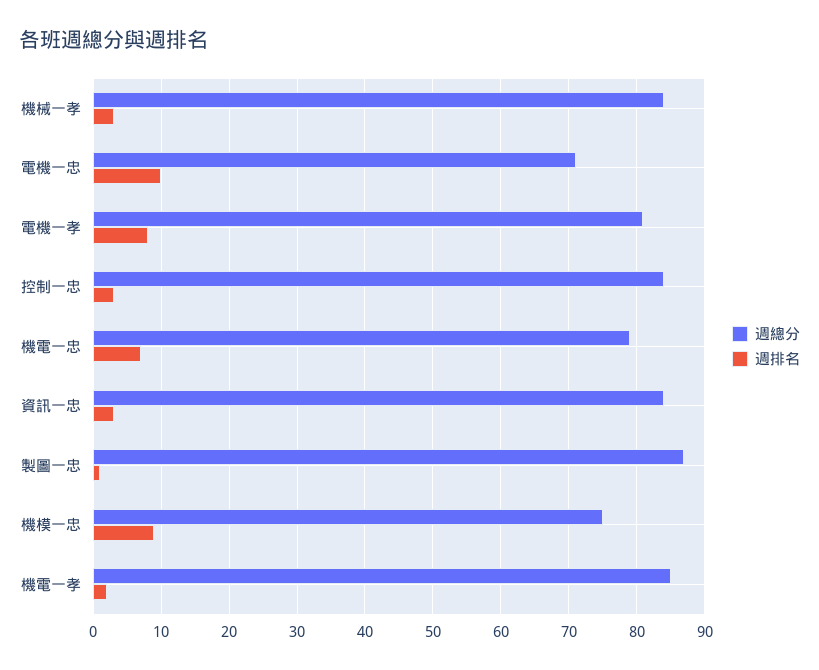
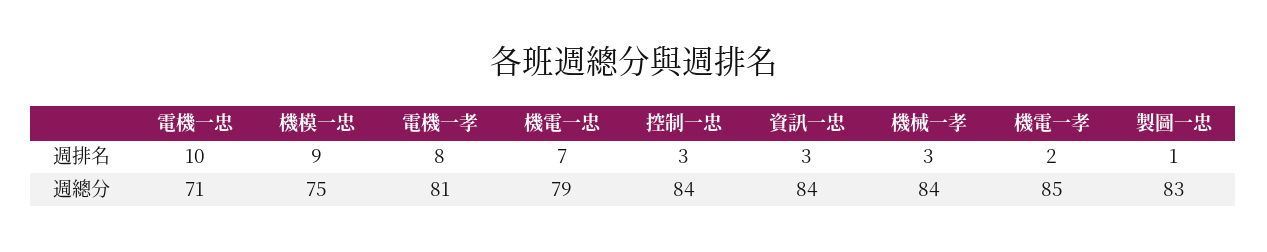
  {
    "週總分": {
      "機械一孝": 84,
      "電機一忠": 71,
      "電機一孝": 81,
      "控制一忠": 84,
      "機電一忠": 79,
      "資訊一忠": 84,
-     "製圖一忠": 87,
+     "製圖一忠": 83,
      "機模一忠": 75,
      "機電一孝": 85
    },
    "週排名": {
      "機械一孝": 3,
      "電機一忠": 10,
      "電機一孝": 8,
      "控制一忠": 3,
      "機電一忠": 7,
      "資訊一忠": 3,
      "製圖一忠": 1,
      "機模一忠": 9,
      "機電一孝": 2
    }
  }

